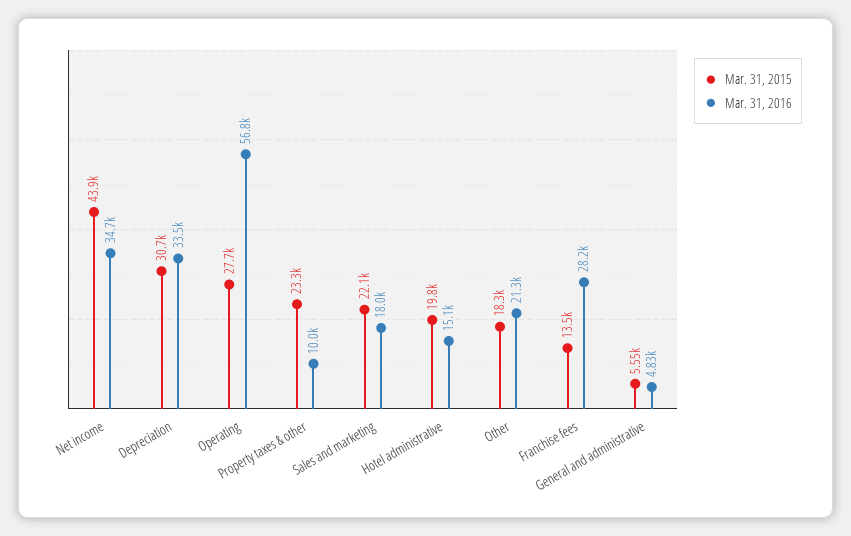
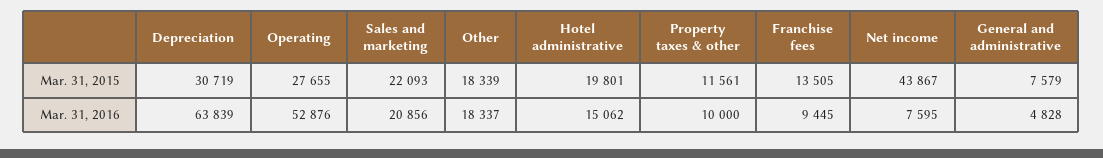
  {
    "Mar. 31, 2015": {
      "Net income": 43867,
      "Depreciation": 30719,
      "Operating": 27655,
-     "Property taxes & other": 23300,
+     "Property taxes & other": 11561,
      "Sales and marketing": 22093,
      "Hotel administrative": 19801,
      "Other": 18339,
      "Franchise fees": 13505,
-     "General and administrative": 5550
+     "General and administrative": 7579
    },
    "Mar. 31, 2016": {
-     "Net income": 34700,
+     "Net income": 7595,
-     "Depreciation": 33500,
+     "Depreciation": 63839,
-     "Operating": 56800,
+     "Operating": 52876,
      "Property taxes & other": 10000,
-     "Sales and marketing": 18000,
+     "Sales and marketing": 20856,
      "Hotel administrative": 15062,
-     "Other": 21300,
+     "Other": 18337,
-     "Franchise fees": 28200,
+     "Franchise fees": 9445,
      "General and administrative": 4828
    }
  }

